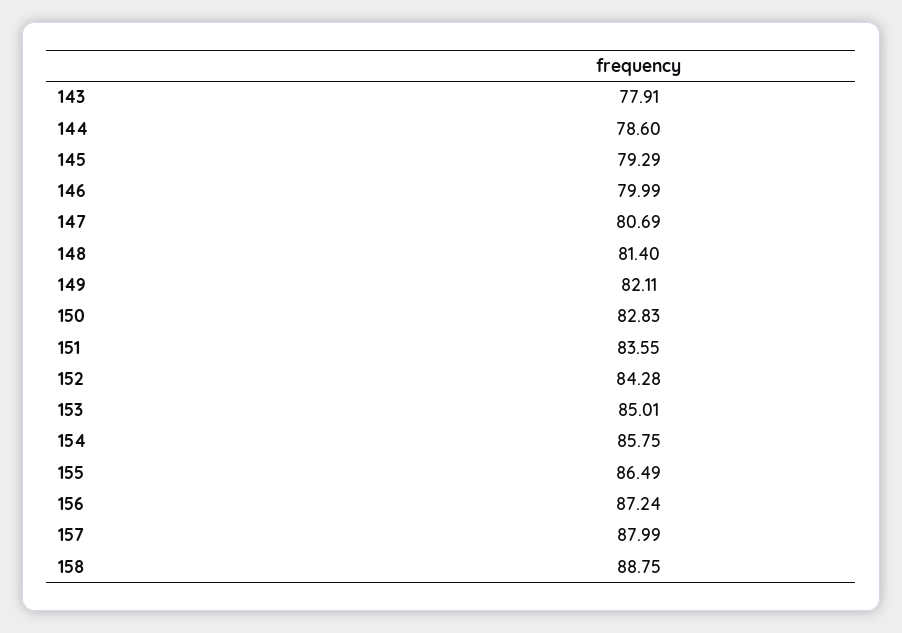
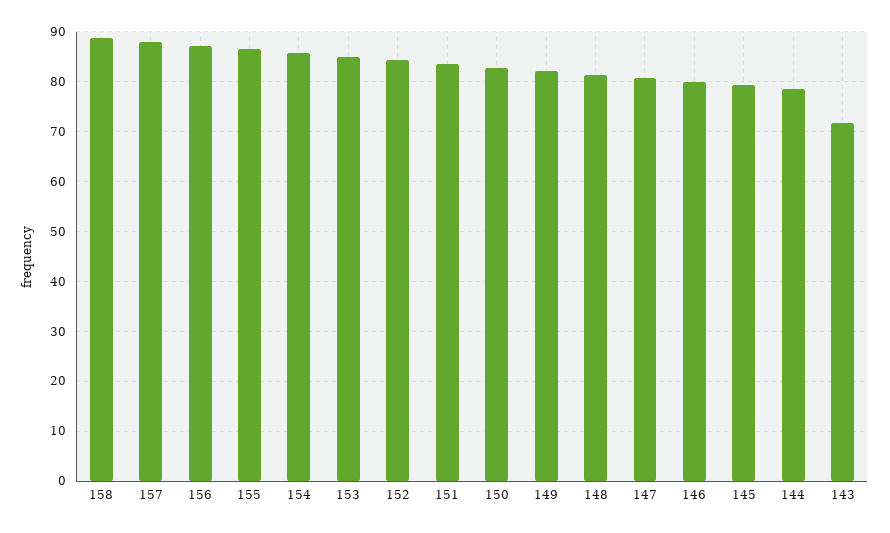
  {
-   "143": 77.91,
+   "143": 72,
    "144": 78.6,
    "145": 79.29,
    "146": 79.99,
    "147": 80.69,
    "148": 81.4,
    "149": 82.11,
    "150": 82.83,
    "151": 83.55,
    "152": 84.28,
    "153": 85.01,
    "154": 85.75,
    "155": 86.49,
    "156": 87.24,
    "157": 87.99,
    "158": 88.75
  }

